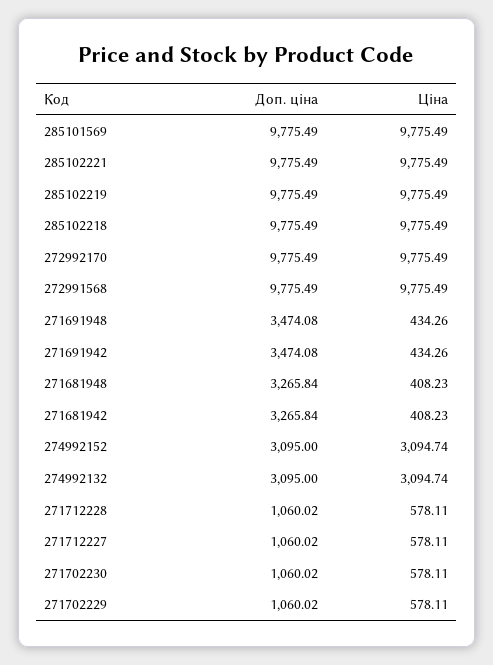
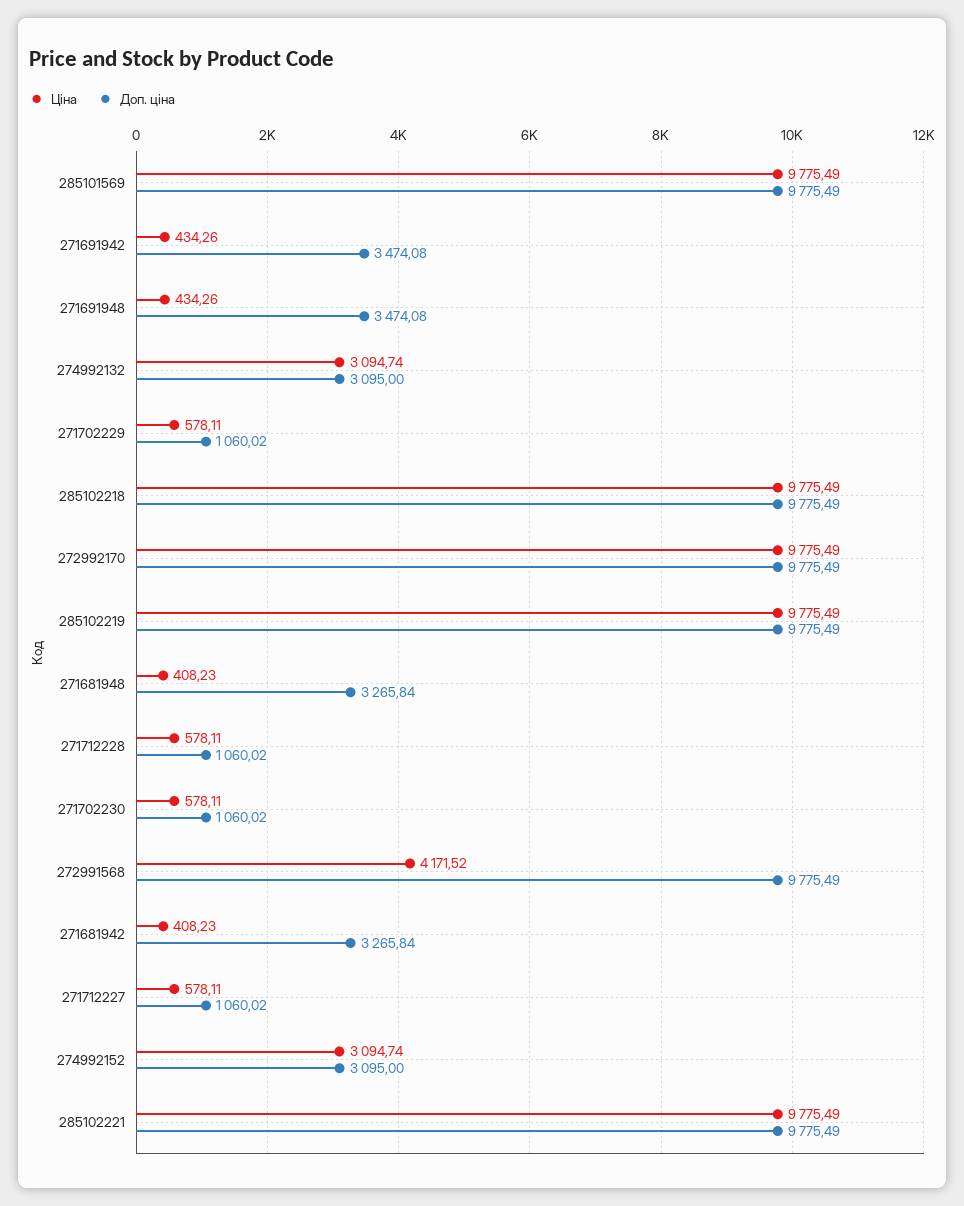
  {
    "Доп. ціна": {
      "285101569": 9775.49,
      "285102221": 9775.49,
      "285102219": 9775.49,
      "285102218": 9775.49,
      "272992170": 9775.49,
      "272991568": 9775.49,
      "271691948": 3474.08,
      "271691942": 3474.08,
      "271681948": 3265.84,
      "271681942": 3265.84,
      "274992152": 3095,
      "274992132": 3095,
      "271712228": 1060.02,
      "271712227": 1060.02,
      "271702230": 1060.02,
      "271702229": 1060.02
    },
    "Ціна": {
      "285101569": 9775.49,
      "285102221": 9775.49,
      "285102219": 9775.49,
      "285102218": 9775.49,
      "272992170": 9775.49,
-     "272991568": 9775.49,
+     "272991568": 4171.52,
      "271691948": 434.26,
      "271691942": 434.26,
      "271681948": 408.23,
      "271681942": 408.23,
      "274992152": 3094.74,
      "274992132": 3094.74,
      "271712228": 578.11,
      "271712227": 578.11,
      "271702230": 578.11,
      "271702229": 578.11
    }
  }

